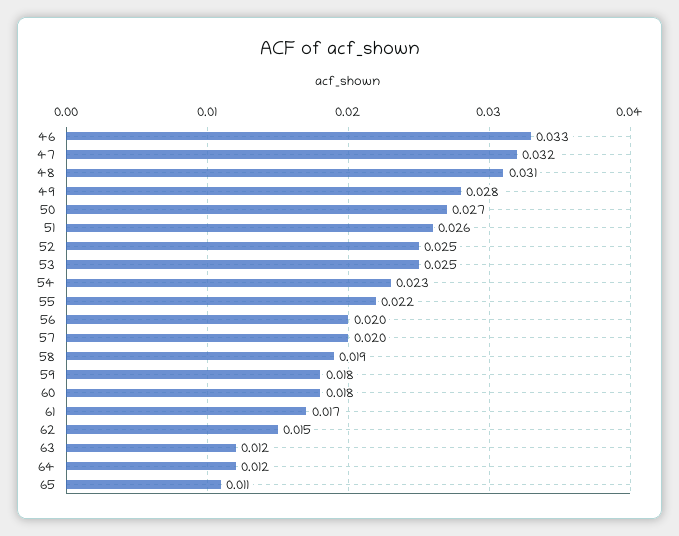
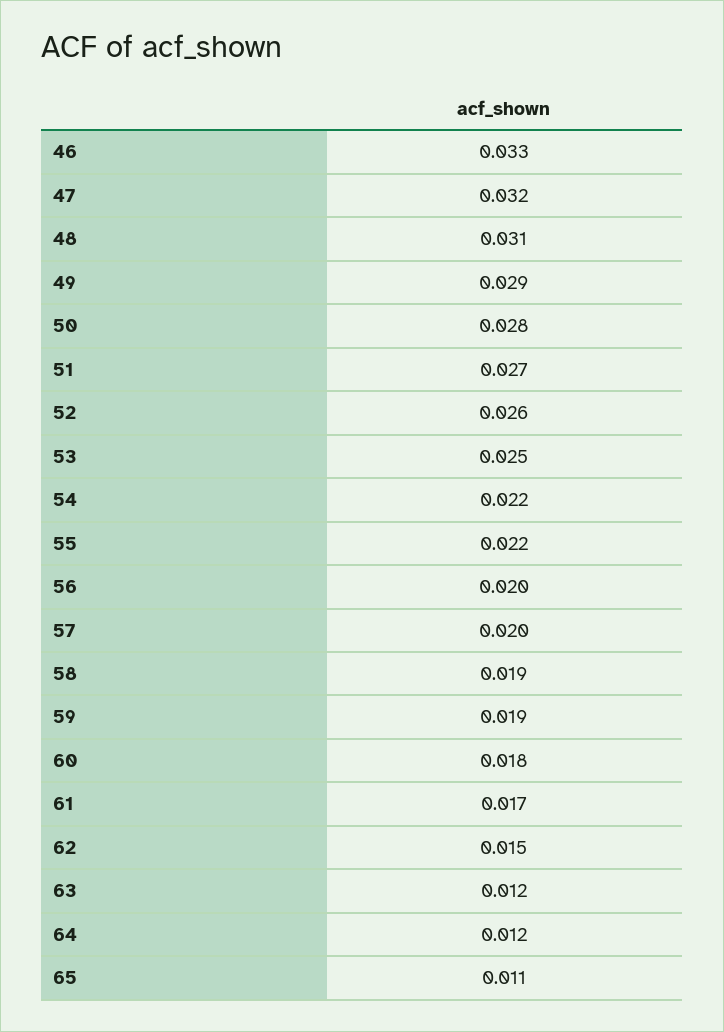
  {
    "46": 0.033,
    "47": 0.032,
    "48": 0.031,
-   "49": 0.028,
+   "49": 0.029,
-   "50": 0.027,
+   "50": 0.028,
-   "51": 0.026,
+   "51": 0.027,
-   "52": 0.025,
+   "52": 0.026,
    "53": 0.025,
-   "54": 0.023,
+   "54": 0.022,
    "55": 0.022,
    "56": 0.02,
    "57": 0.02,
    "58": 0.019,
-   "59": 0.018,
+   "59": 0.019,
    "60": 0.018,
    "61": 0.017,
    "62": 0.015,
    "63": 0.012,
    "64": 0.012,
    "65": 0.011
  }

